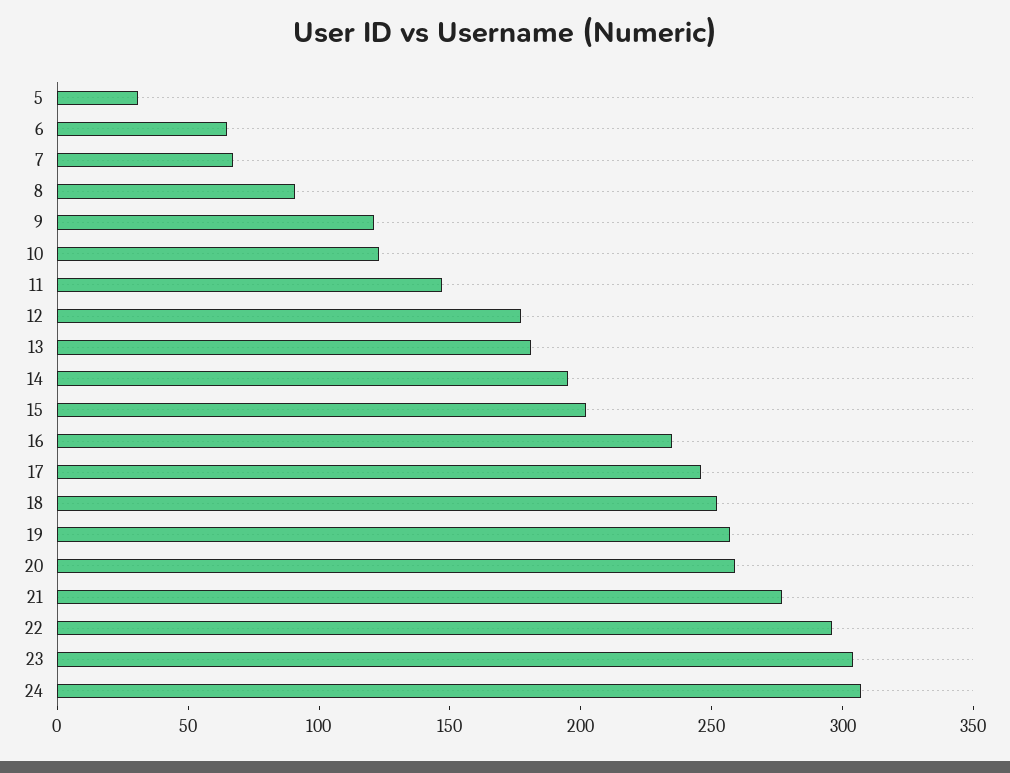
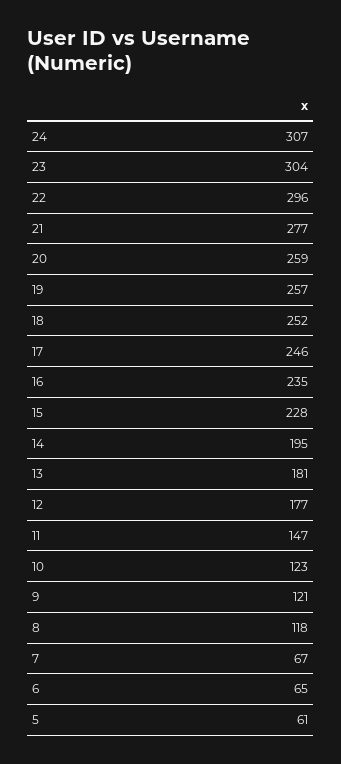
  {
-   "5": 30,
+   "5": 61,
    "6": 65,
    "7": 67,
-   "8": 90,
+   "8": 118,
    "9": 121,
    "10": 123,
    "11": 147,
    "12": 177,
    "13": 181,
    "14": 195,
-   "15": 200,
+   "15": 228,
    "16": 235,
    "17": 246,
    "18": 252,
    "19": 257,
    "20": 259,
    "21": 277,
    "22": 296,
    "23": 304,
    "24": 307
  }

